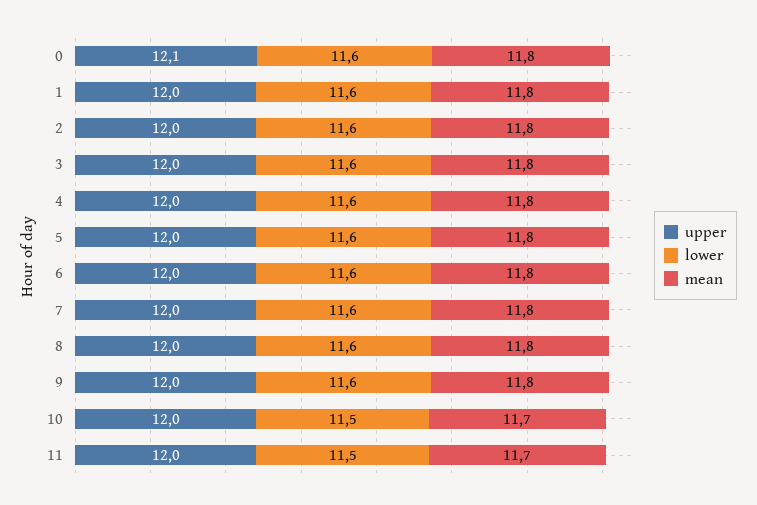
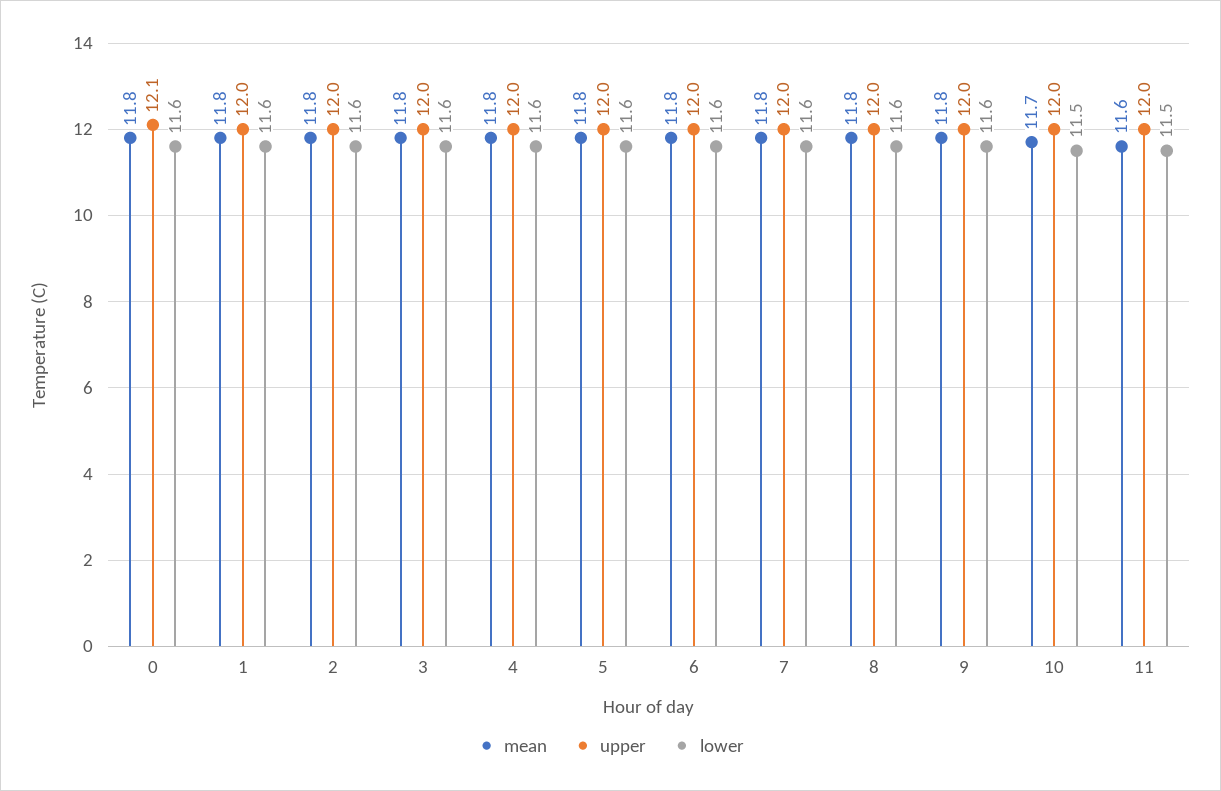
  {
    "upper": {
      "0": 12.1,
      "1": 12,
      "2": 12,
      "3": 12,
      "4": 12,
      "5": 12,
      "6": 12,
      "7": 12,
      "8": 12,
      "9": 12,
      "10": 12,
      "11": 12
    },
    "lower": {
      "0": 11.6,
      "1": 11.6,
      "2": 11.6,
      "3": 11.6,
      "4": 11.6,
      "5": 11.6,
      "6": 11.6,
      "7": 11.6,
      "8": 11.6,
      "9": 11.6,
      "10": 11.5,
      "11": 11.5
    },
    "mean": {
      "0": 11.8,
      "1": 11.8,
      "2": 11.8,
      "3": 11.8,
      "4": 11.8,
      "5": 11.8,
      "6": 11.8,
      "7": 11.8,
      "8": 11.8,
      "9": 11.8,
      "10": 11.7,
-     "11": 11.7
+     "11": 11.6
    }
  }

